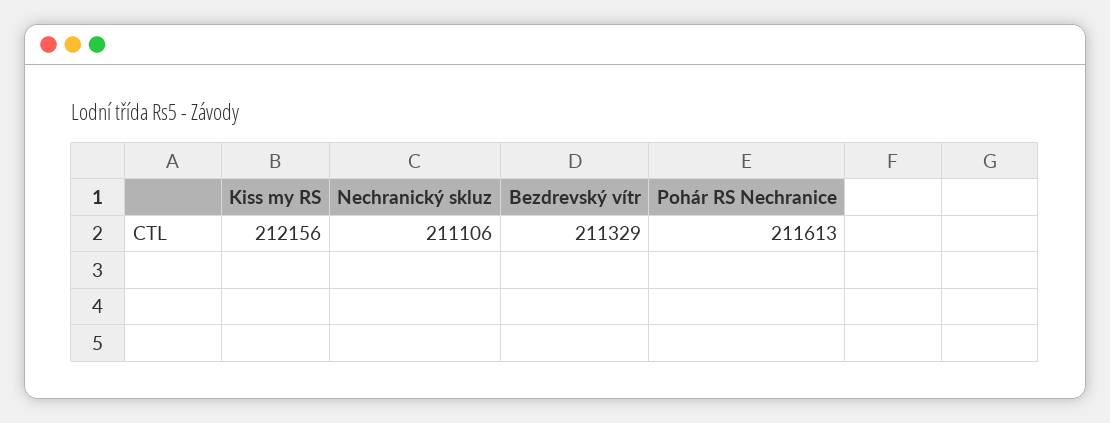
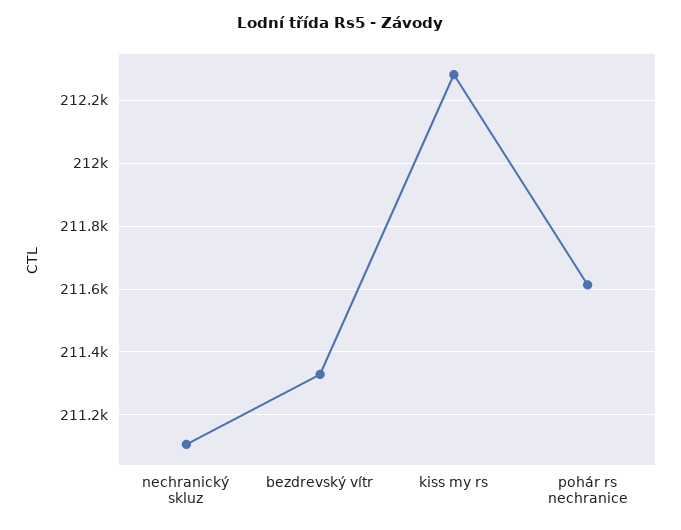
  {
-   "Kiss my RS": 212156,
+   "Kiss my RS": 212280,
    "Nechranický skluz": 211106,
    "Bezdrevský vítr": 211329,
    "Pohár RS Nechranice": 211613
  }

